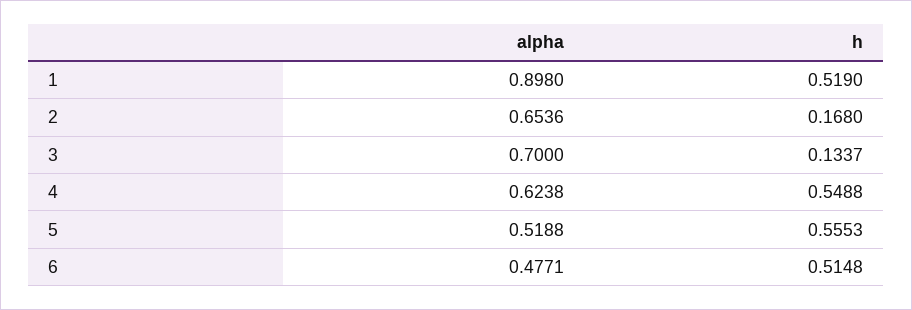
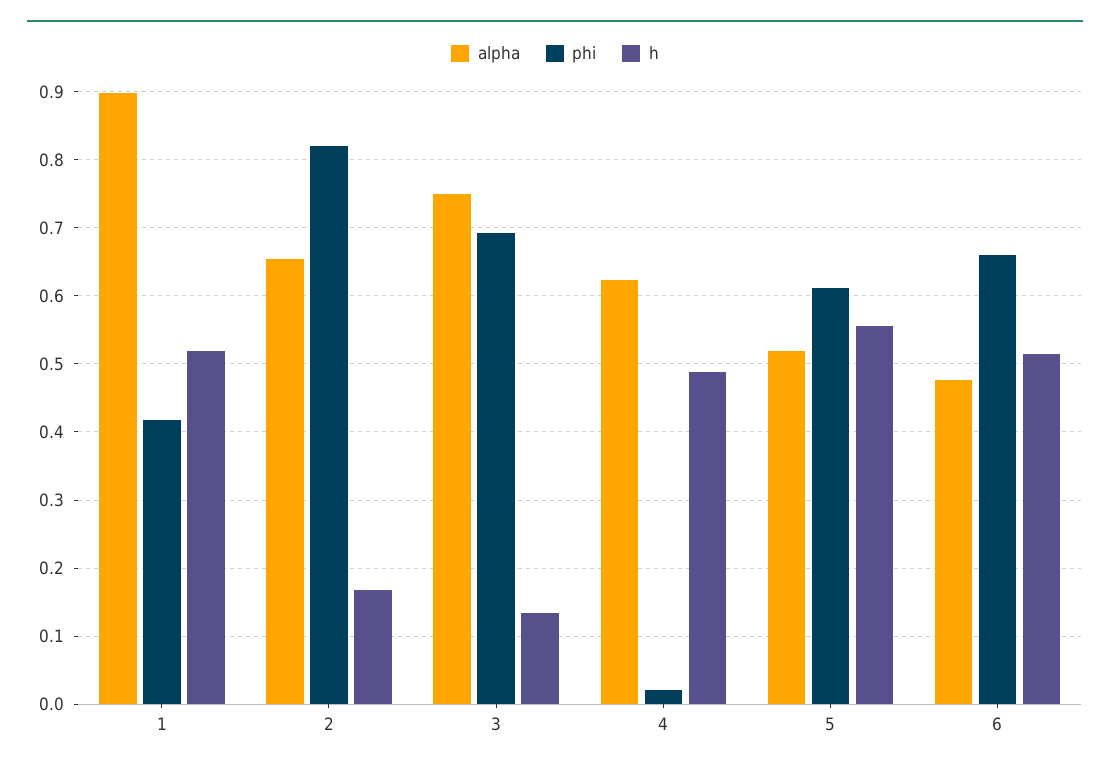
  {
    "alpha": {
      "1": 0.898,
      "2": 0.6536,
-     "3": 0.7,
+     "3": 0.75,
      "4": 0.6238,
      "5": 0.5188,
      "6": 0.4771
    },
    "h": {
      "1": 0.519,
      "2": 0.168,
      "3": 0.1337,
-     "4": 0.5488,
+     "4": 0.49,
      "5": 0.5553,
      "6": 0.5148
-   }
+   },
+   "phi": {
+     "1": 0.42,
+     "2": 0.82,
+     "3": 0.69,
+     "4": 0.02,
+     "5": 0.61,
+     "6": 0.66
+   }
  }

